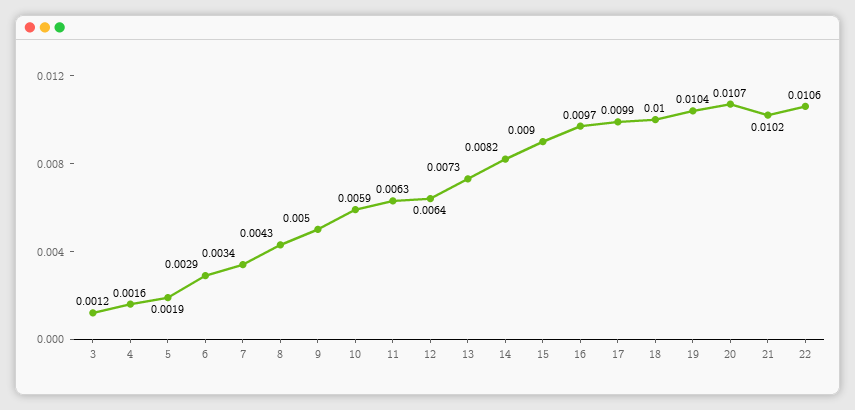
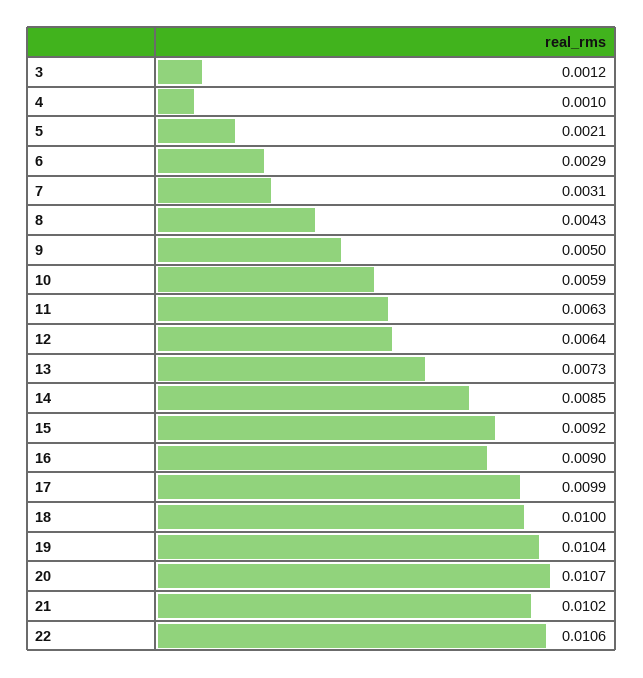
  {
    "3": 0.0012,
-   "4": 0.0016,
+   "4": 0.001,
-   "5": 0.0019,
+   "5": 0.0021,
    "6": 0.0029,
-   "7": 0.0034,
+   "7": 0.0031,
    "8": 0.0043,
    "9": 0.005,
    "10": 0.0059,
    "11": 0.0063,
    "12": 0.0064,
    "13": 0.0073,
-   "14": 0.0082,
+   "14": 0.0085,
-   "15": 0.009,
+   "15": 0.0092,
-   "16": 0.0097,
+   "16": 0.009,
    "17": 0.0099,
    "18": 0.01,
    "19": 0.0104,
    "20": 0.0107,
    "21": 0.0102,
    "22": 0.0106
  }

